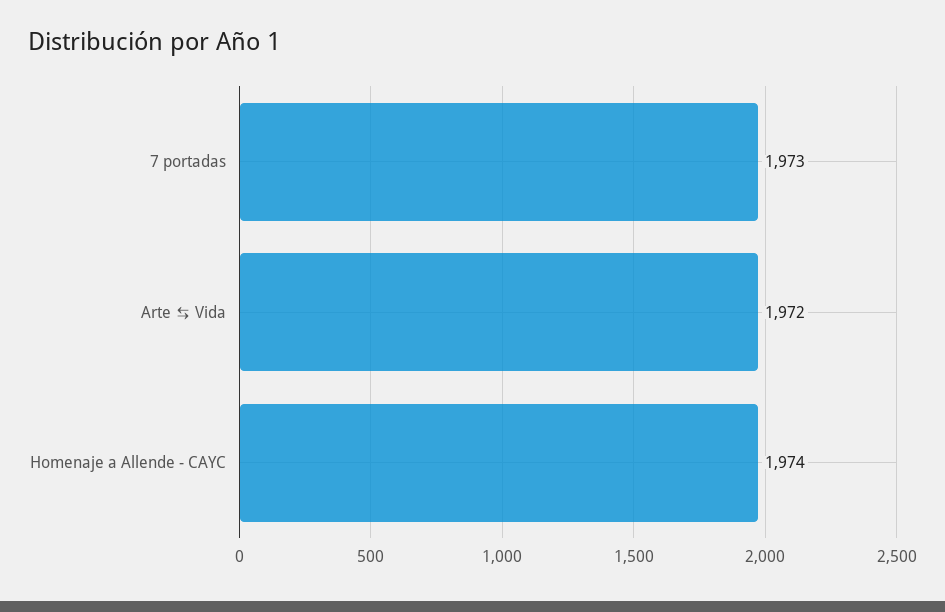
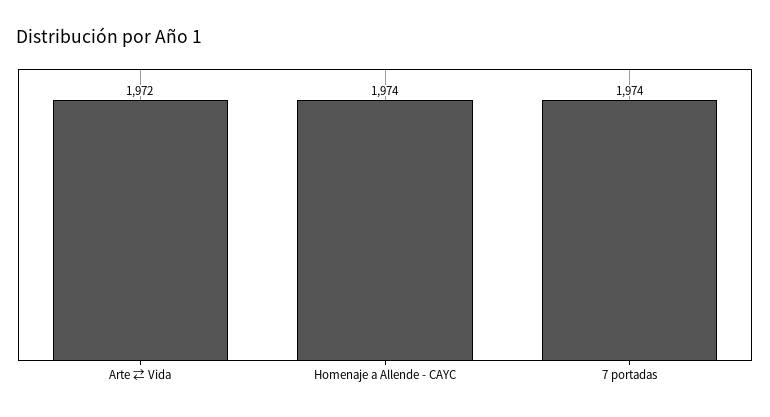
  {
-   "7 portadas": 1973,
+   "7 portadas": 1974,
    "Arte ⇄ Vida": 1972,
    "Homenaje a Allende - CAYC": 1974
  }

